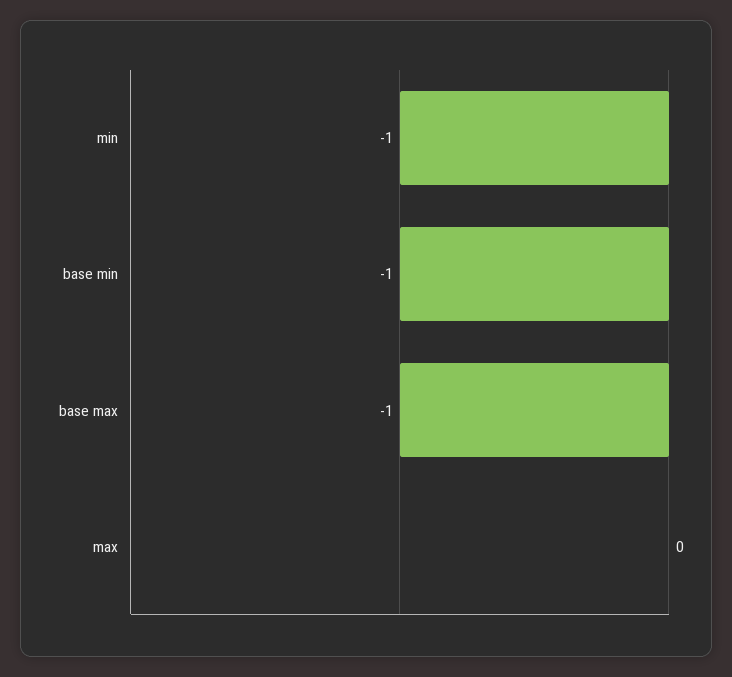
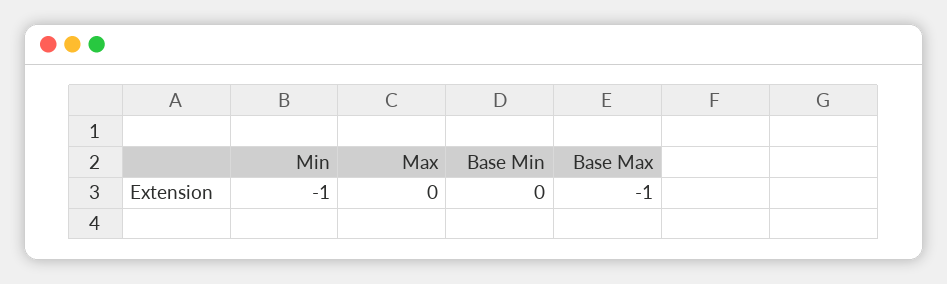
  {
    "min": -1,
-   "base min": -1,
+   "base min": 0,
    "base max": -1,
    "max": 0
  }

